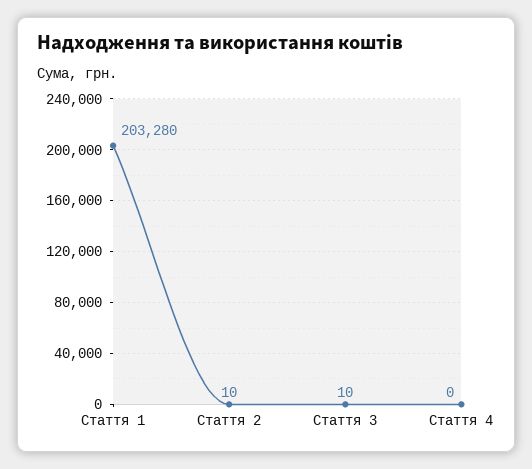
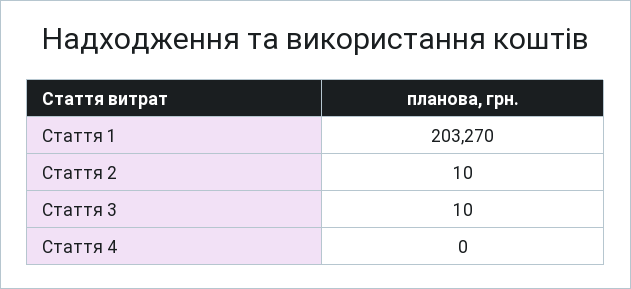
  {
-   "Стаття 1": 203280,
+   "Стаття 1": 203270,
    "Стаття 2": 10,
    "Стаття 3": 10,
    "Стаття 4": 0
  }

